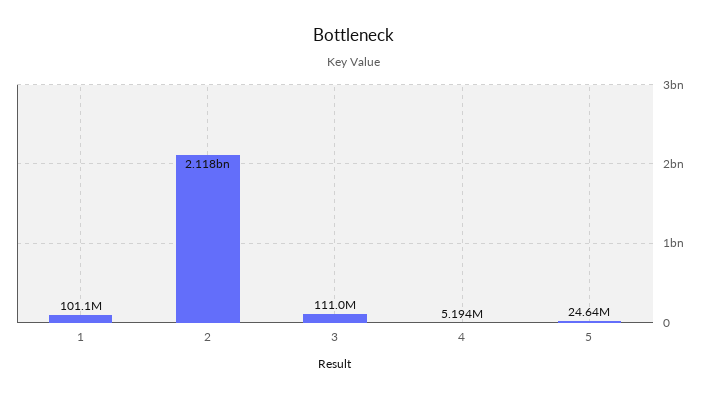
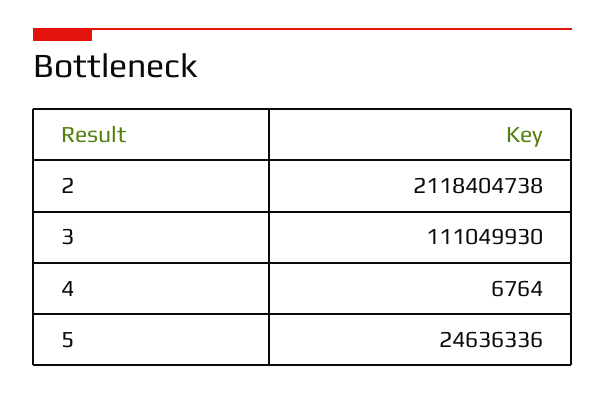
  {
-   "1": 101100000,
    "2": 2118404738,
    "3": 111049930,
-   "4": 5194000,
+   "4": 6764,
    "5": 24636336
  }

